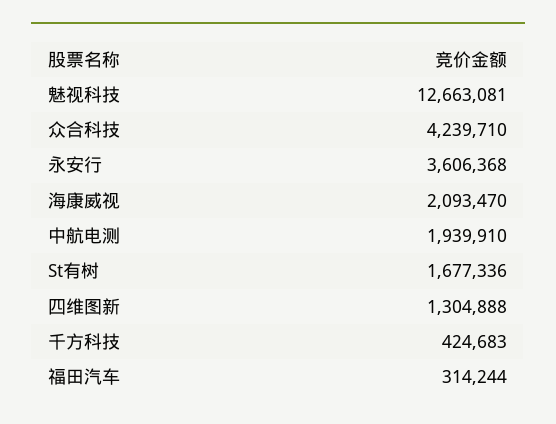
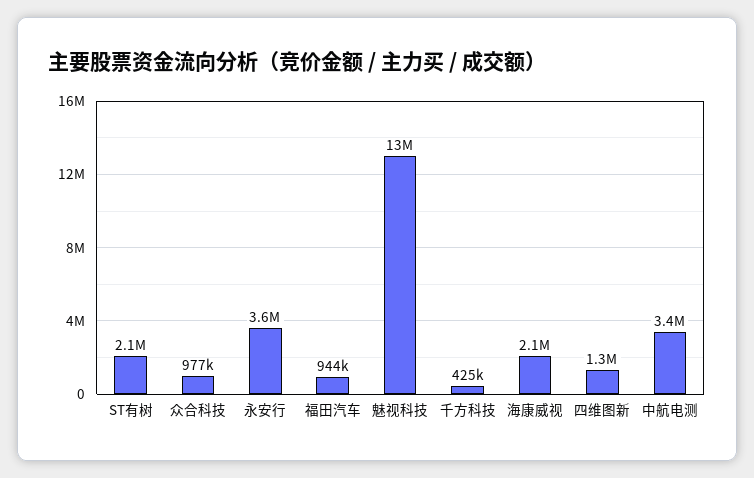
  {
    "魅视科技": 12663081,
-   "众合科技": 4239710,
+   "众合科技": 977000,
    "永安行": 3606368,
    "海康威视": 2093470,
-   "中航电测": 1939910,
+   "中航电测": 3400000,
-   "St有树": 1677336,
+   "St有树": 2100000,
    "四维图新": 1304888,
    "千方科技": 424683,
-   "福田汽车": 314244
+   "福田汽车": 944000
  }

